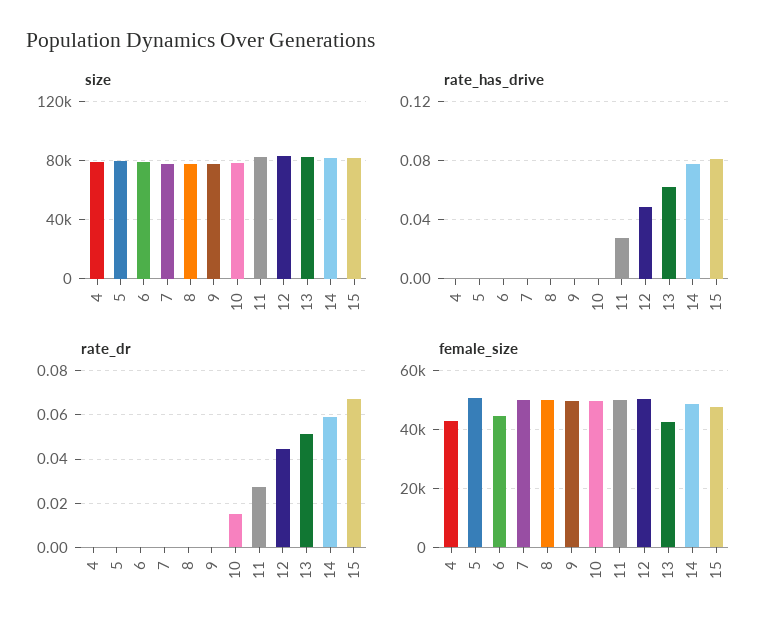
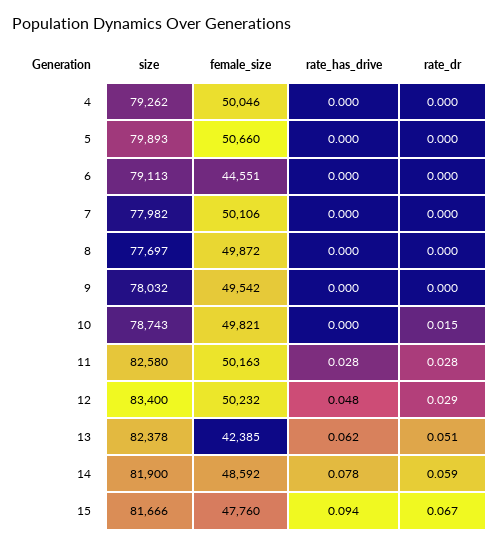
  {
    "size": {
      "4": 79262,
      "5": 79893,
      "6": 79113,
      "7": 77982,
      "8": 77697,
      "9": 78032,
      "10": 78743,
      "11": 82580,
      "12": 83400,
      "13": 82378,
      "14": 81900,
      "15": 81666
    },
    "rate_has_drive": {
      "4": 0,
      "5": 0,
      "6": 0,
      "7": 0,
      "8": 0,
      "9": 0,
      "10": 0,
      "11": 0.028,
      "12": 0.048,
      "13": 0.062,
      "14": 0.078,
-     "15": 0.08
+     "15": 0.094
    },
    "rate_dr": {
      "4": 0,
      "5": 0,
      "6": 0,
      "7": 0,
      "8": 0,
      "9": 0,
      "10": 0.015,
      "11": 0.028,
-     "12": 0.045,
+     "12": 0.029,
      "13": 0.051,
      "14": 0.059,
      "15": 0.067
    },
    "female_size": {
-     "4": 42500,
+     "4": 50046,
      "5": 50660,
      "6": 44551,
      "7": 50106,
      "8": 49872,
      "9": 49542,
      "10": 49821,
      "11": 50163,
      "12": 50232,
      "13": 42385,
      "14": 48592,
      "15": 47760
    }
  }

